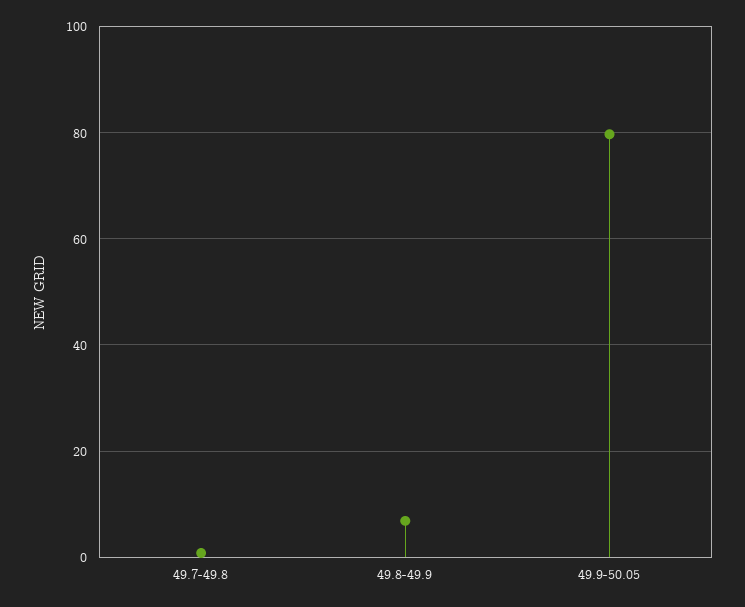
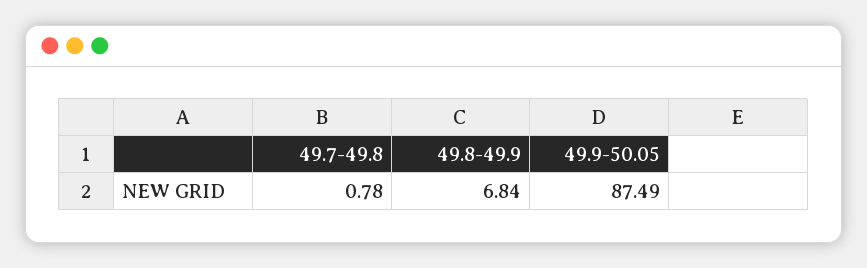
  {
    "49.7-49.8": 0.78,
    "49.8-49.9": 6.84,
-   "49.9-50.05": 80
+   "49.9-50.05": 87.49
  }

